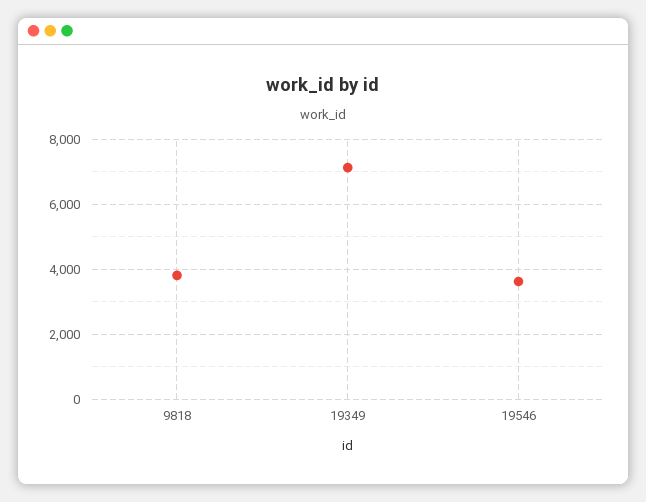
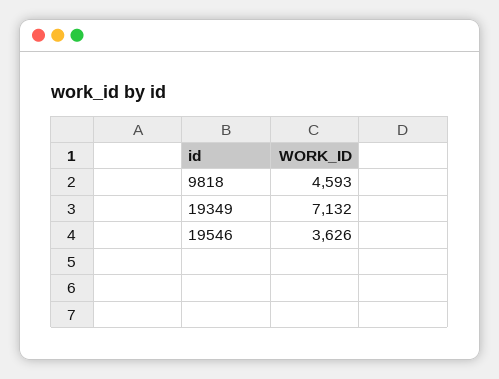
  {
-   "9818": 3800,
+   "9818": 4593,
    "19349": 7132,
    "19546": 3626
  }

